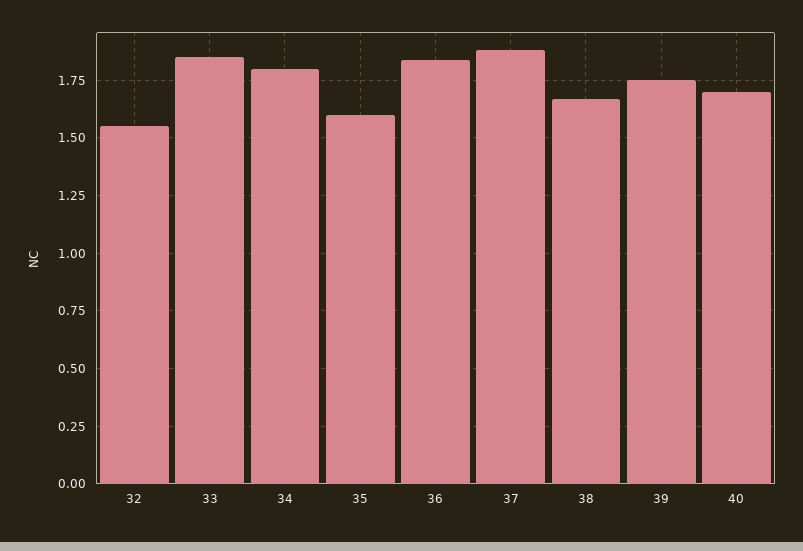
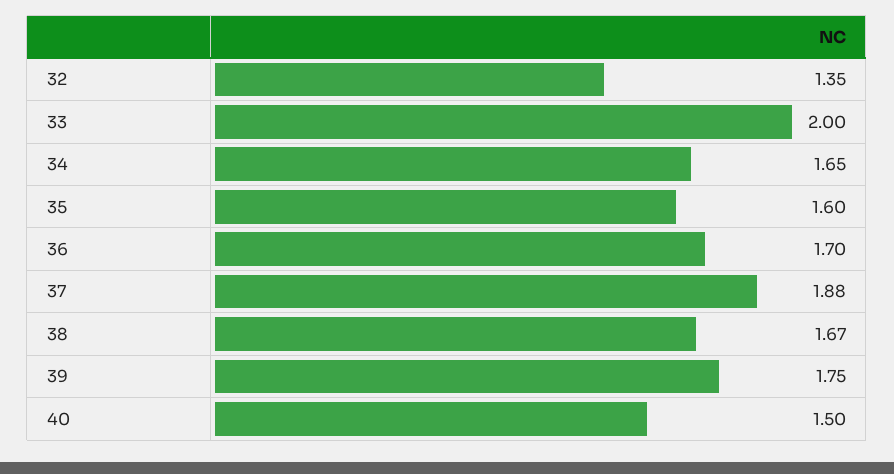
  {
-   "32": 1.55,
+   "32": 1.35,
-   "33": 1.85,
+   "33": 2,
-   "34": 1.8,
+   "34": 1.65,
    "35": 1.6,
-   "36": 1.85,
+   "36": 1.7,
    "37": 1.88,
    "38": 1.67,
    "39": 1.75,
-   "40": 1.7
+   "40": 1.5
  }

